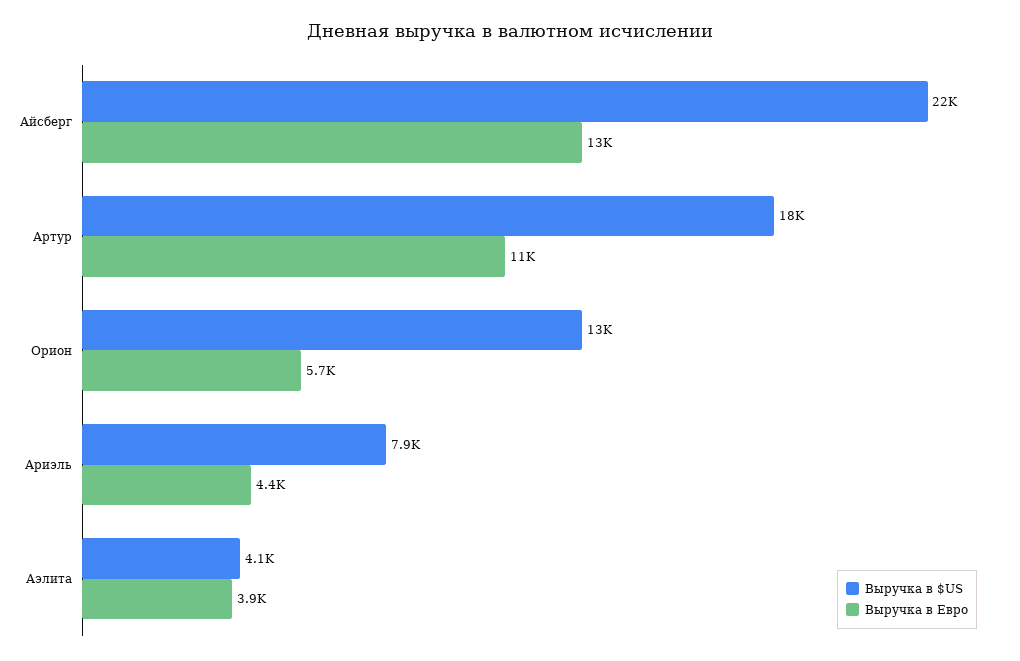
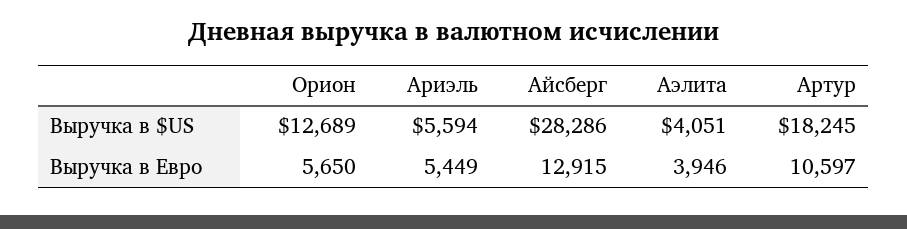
  {
    "Выручка в $US": {
-     "Айсберг": 22000,
+     "Айсберг": 28286,
      "Артур": 18245,
      "Орион": 12689,
-     "Ариэль": 7900,
+     "Ариэль": 5594,
      "Аэлита": 4051
    },
    "Выручка в Евро": {
      "Айсберг": 12915,
      "Артур": 10597,
      "Орион": 5650,
-     "Ариэль": 4400,
+     "Ариэль": 5449,
      "Аэлита": 3946
    }
  }

